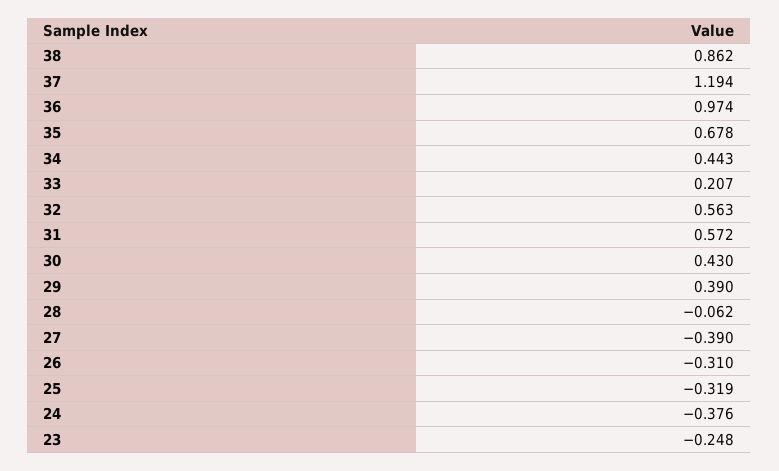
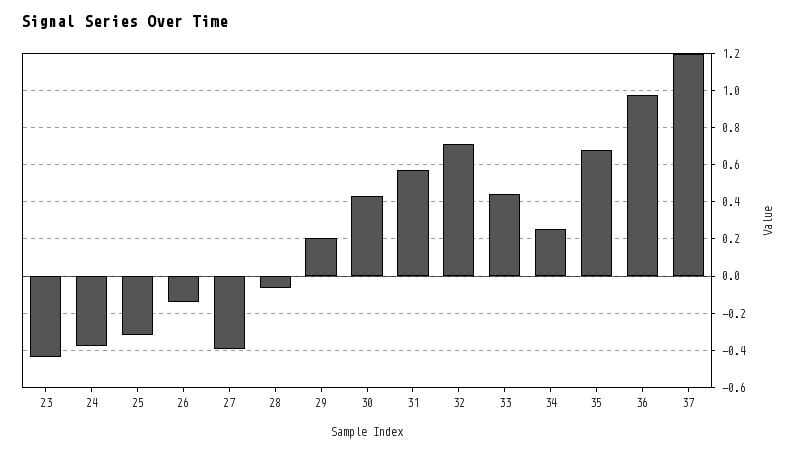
  {
-   "38": 0.862,
    "37": 1.194,
    "36": 0.974,
    "35": 0.678,
-   "34": 0.443,
+   "34": 0.25,
-   "33": 0.207,
+   "33": 0.45,
-   "32": 0.563,
+   "32": 0.7,
    "31": 0.572,
    "30": 0.43,
-   "29": 0.39,
+   "29": 0.2,
    "28": -0.062,
    "27": -0.39,
-   "26": -0.31,
+   "26": -0.15,
    "25": -0.319,
    "24": -0.376,
-   "23": -0.248
+   "23": -0.45
  }

